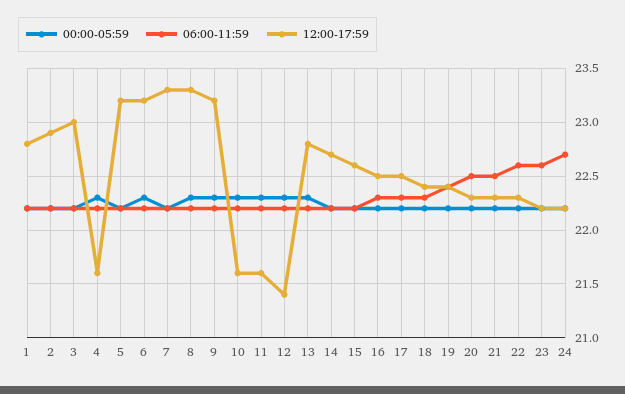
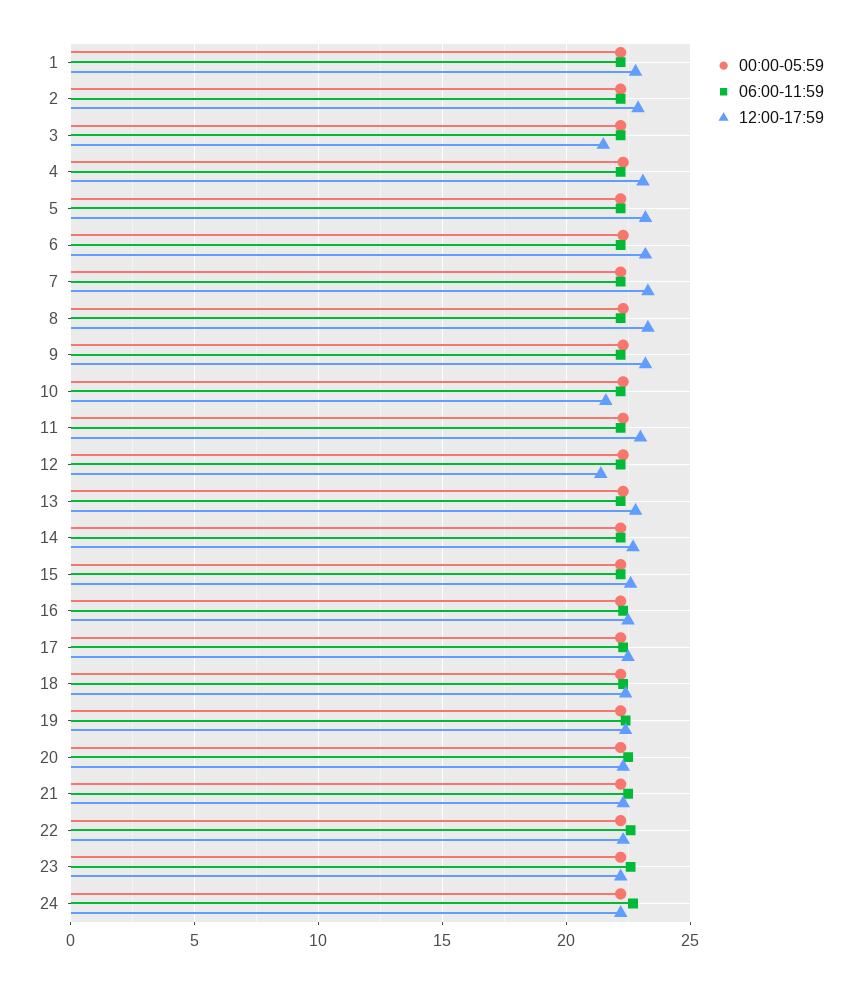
  {
    "00:00-05:59": {
      "1": 22.2,
      "2": 22.2,
      "3": 22.2,
      "4": 22.3,
      "5": 22.2,
      "6": 22.3,
      "7": 22.2,
      "8": 22.3,
      "9": 22.3,
      "10": 22.3,
      "11": 22.3,
      "12": 22.3,
      "13": 22.3,
      "14": 22.2,
      "15": 22.2,
      "16": 22.2,
      "17": 22.2,
      "18": 22.2,
      "19": 22.2,
      "20": 22.2,
      "21": 22.2,
      "22": 22.2,
      "23": 22.2,
      "24": 22.2
    },
    "06:00-11:59": {
      "1": 22.2,
      "2": 22.2,
      "3": 22.2,
      "4": 22.2,
      "5": 22.2,
      "6": 22.2,
      "7": 22.2,
      "8": 22.2,
      "9": 22.2,
      "10": 22.2,
      "11": 22.2,
      "12": 22.2,
      "13": 22.2,
      "14": 22.2,
      "15": 22.2,
      "16": 22.3,
      "17": 22.3,
      "18": 22.3,
      "19": 22.4,
      "20": 22.5,
      "21": 22.5,
      "22": 22.6,
      "23": 22.6,
      "24": 22.7
    },
    "12:00-17:59": {
      "1": 22.8,
      "2": 22.9,
-     "3": 23,
+     "3": 21.5,
-     "4": 21.6,
+     "4": 23,
      "5": 23.2,
      "6": 23.2,
      "7": 23.3,
      "8": 23.3,
      "9": 23.2,
      "10": 21.6,
-     "11": 21.6,
+     "11": 23,
      "12": 21.4,
      "13": 22.8,
      "14": 22.7,
      "15": 22.6,
      "16": 22.5,
      "17": 22.5,
      "18": 22.4,
      "19": 22.4,
      "20": 22.3,
      "21": 22.3,
      "22": 22.3,
      "23": 22.2,
      "24": 22.2
    }
  }

